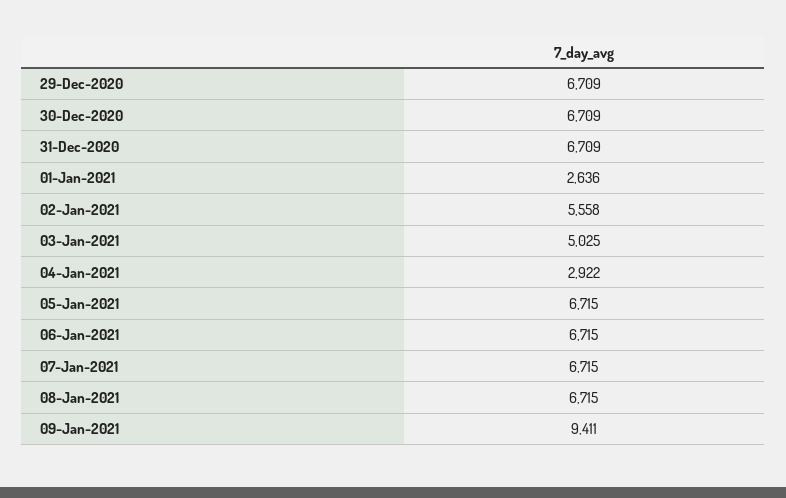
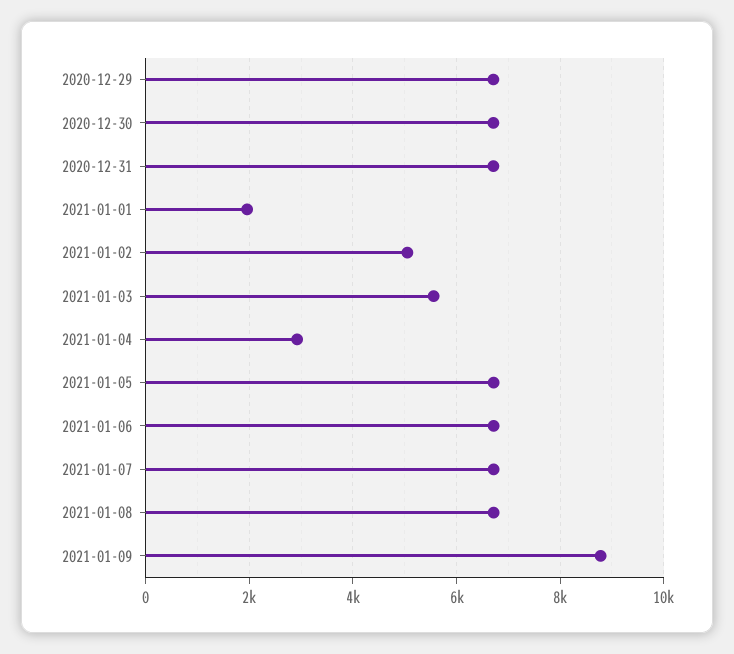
  {
    "29-Dec-2020": 6709,
    "30-Dec-2020": 6709,
    "31-Dec-2020": 6709,
-   "01-Jan-2021": 2636,
+   "01-Jan-2021": 2000,
-   "02-Jan-2021": 5558,
+   "02-Jan-2021": 5000,
-   "03-Jan-2021": 5025,
+   "03-Jan-2021": 5600,
    "04-Jan-2021": 2922,
    "05-Jan-2021": 6715,
    "06-Jan-2021": 6715,
    "07-Jan-2021": 6715,
    "08-Jan-2021": 6715,
-   "09-Jan-2021": 9411
+   "09-Jan-2021": 8800
  }

